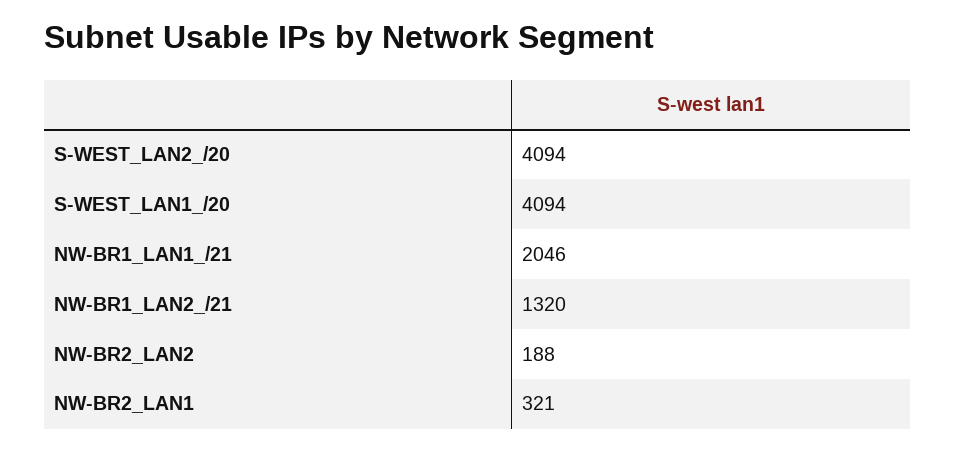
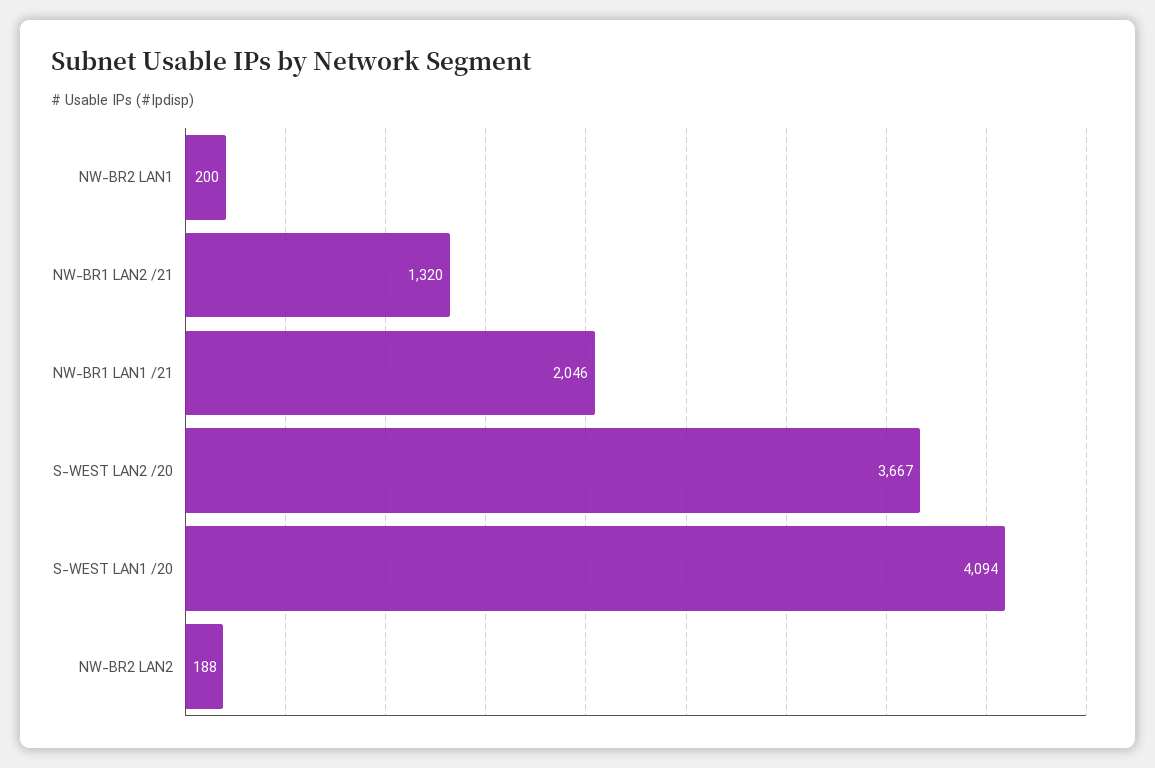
  {
-   "S-WEST_LAN2_/20": 4094,
+   "S-WEST_LAN2_/20": 3667,
    "S-WEST_LAN1_/20": 4094,
    "NW-BR1_LAN1_/21": 2046,
    "NW-BR1_LAN2_/21": 1320,
    "NW-BR2_LAN2": 188,
-   "NW-BR2_LAN1": 321
+   "NW-BR2_LAN1": 200
  }

